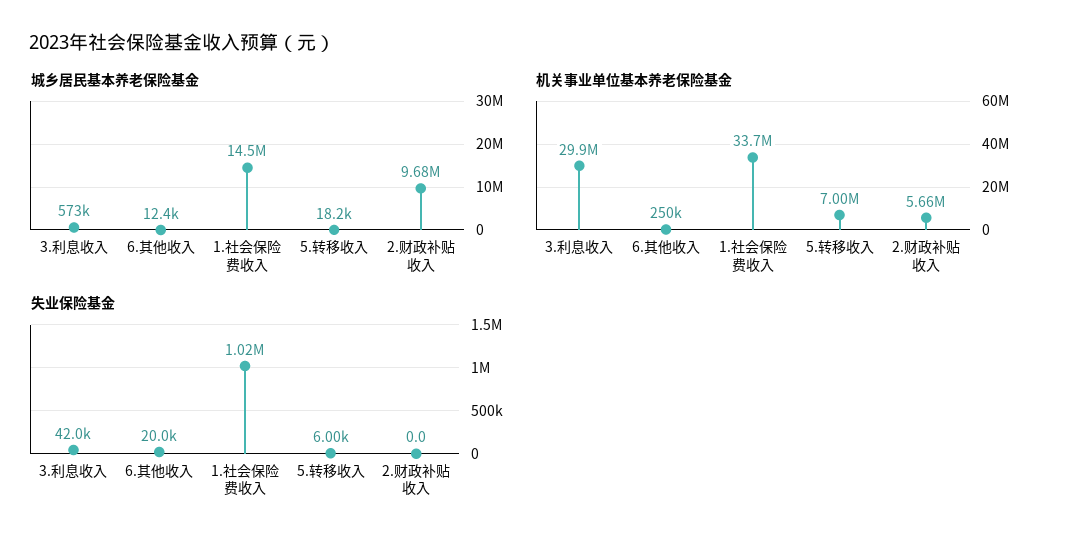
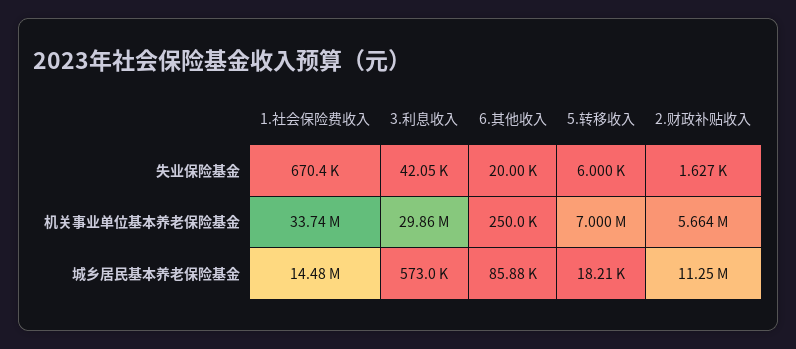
  {
    "城乡居民基本养老保险基金": {
      "3.利息收入": 573000,
-     "6.其他收入": 12400,
+     "6.其他收入": 85880,
      "1.社会保险费收入": 14480000,
      "5.转移收入": 18210,
-     "2.财政补贴收入": 9680000
+     "2.财政补贴收入": 11250000
    },
    "机关事业单位基本养老保险基金": {
      "3.利息收入": 29860000,
      "6.其他收入": 250000,
      "1.社会保险费收入": 33740000,
      "5.转移收入": 7000000,
      "2.财政补贴收入": 5664000
    },
    "失业保险基金": {
      "3.利息收入": 42050,
      "6.其他收入": 20000,
-     "1.社会保险费收入": 1020000,
+     "1.社会保险费收入": 670400,
      "5.转移收入": 6000,
-     "2.财政补贴收入": 0
+     "2.财政补贴收入": 1627
    }
  }

